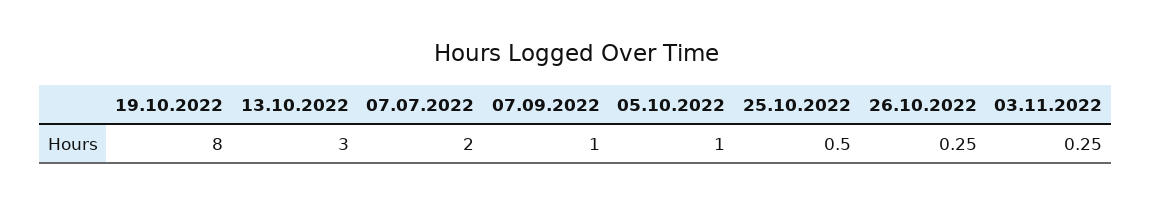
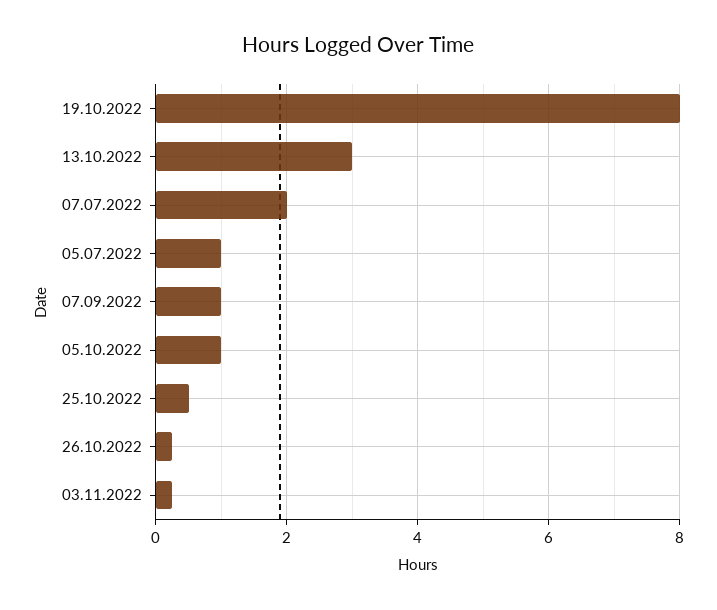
  {
    "19.10.2022": 8,
    "13.10.2022": 3,
    "07.07.2022": 2,
    "07.09.2022": 1,
    "05.10.2022": 1,
    "25.10.2022": 0.5,
    "26.10.2022": 0.25,
-   "03.11.2022": 0.25
+   "03.11.2022": 0.25,
+   "05.07.2022": 1
  }

